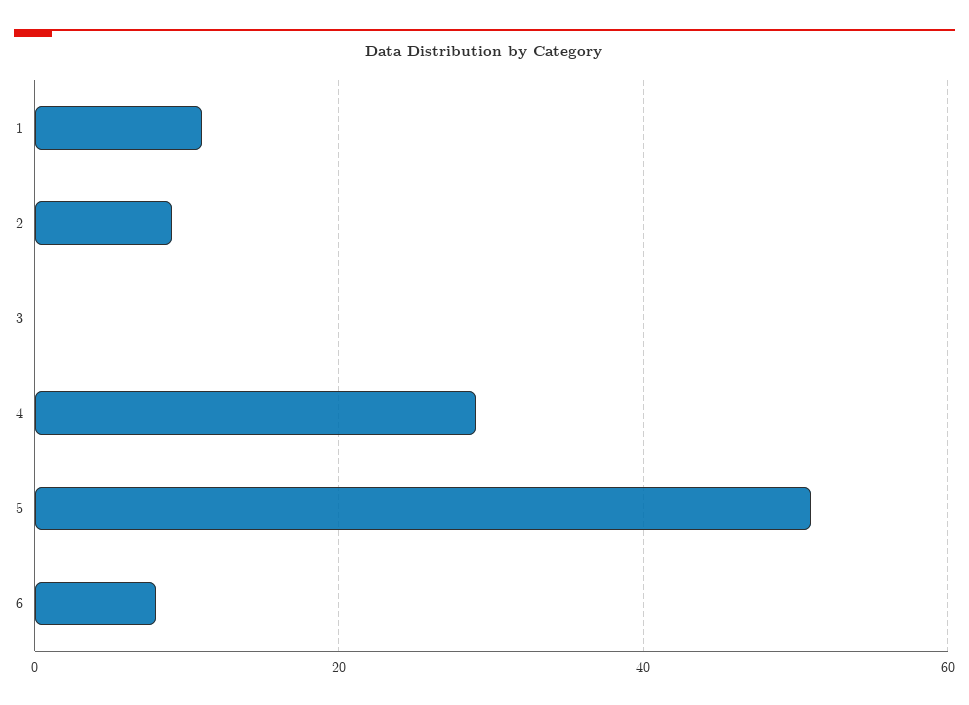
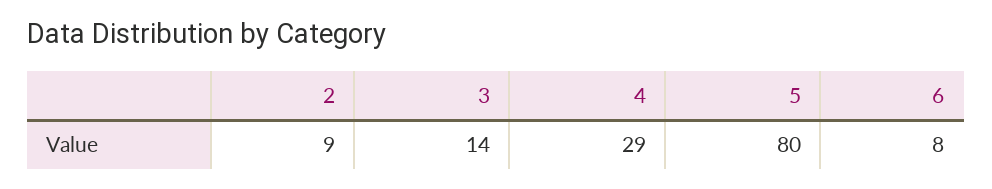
  {
-   "1": 10,
    "2": 9,
-   "3": 0,
+   "3": 14,
    "4": 29,
-   "5": 50,
+   "5": 80,
    "6": 8
  }

